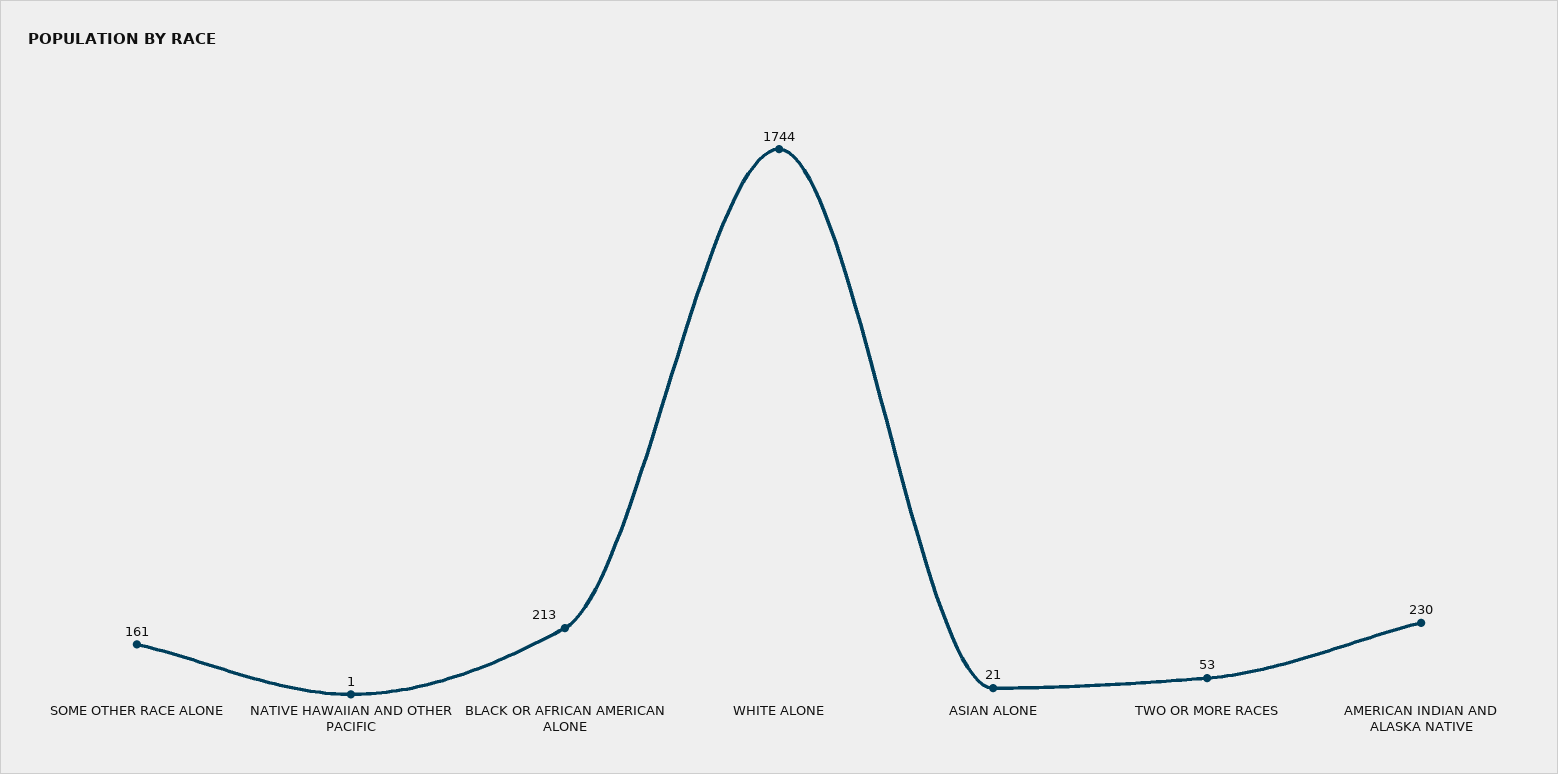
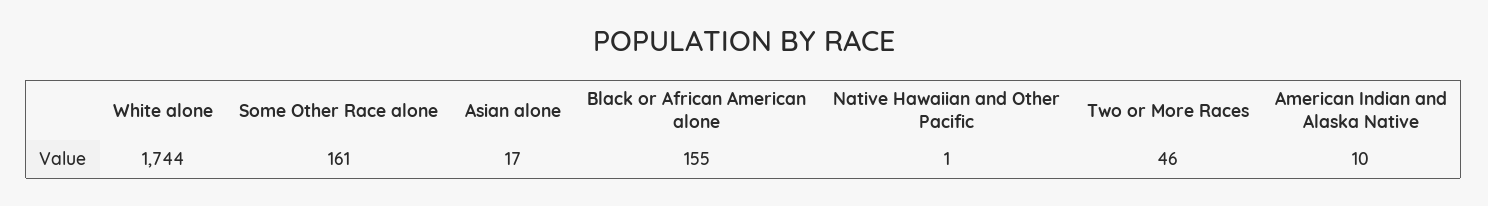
  {
    "SOME OTHER RACE ALONE": 161,
    "NATIVE HAWAIIAN AND OTHER PACIFIC": 1,
-   "BLACK OR AFRICAN AMERICAN ALONE": 213,
+   "BLACK OR AFRICAN AMERICAN ALONE": 155,
    "WHITE ALONE": 1744,
-   "ASIAN ALONE": 21,
+   "ASIAN ALONE": 17,
-   "TWO OR MORE RACES": 53,
+   "TWO OR MORE RACES": 46,
-   "AMERICAN INDIAN AND ALASKA NATIVE": 230
+   "AMERICAN INDIAN AND ALASKA NATIVE": 10
  }

